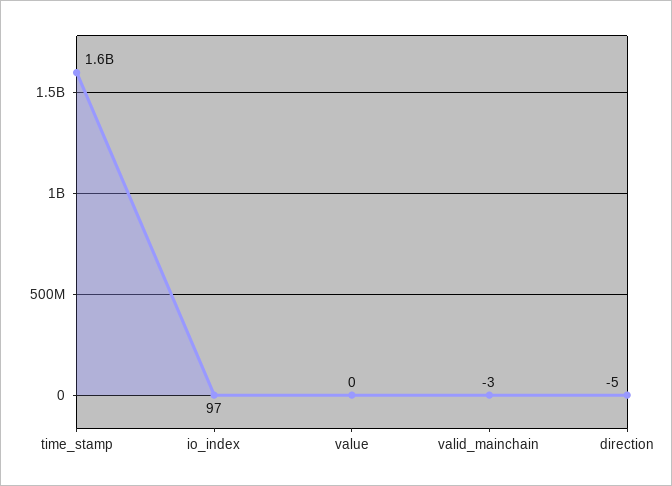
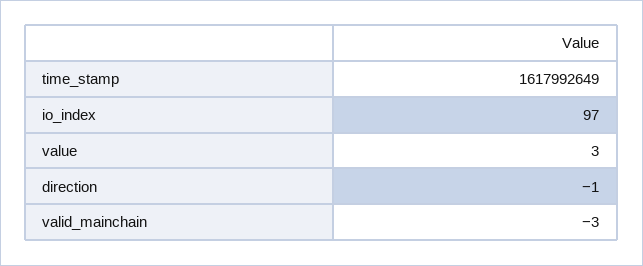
  {
    "time_stamp": 1617992649,
    "io_index": 97,
-   "value": 0,
+   "value": 3,
    "valid_mainchain": -3,
-   "direction": -5
+   "direction": -1
  }

